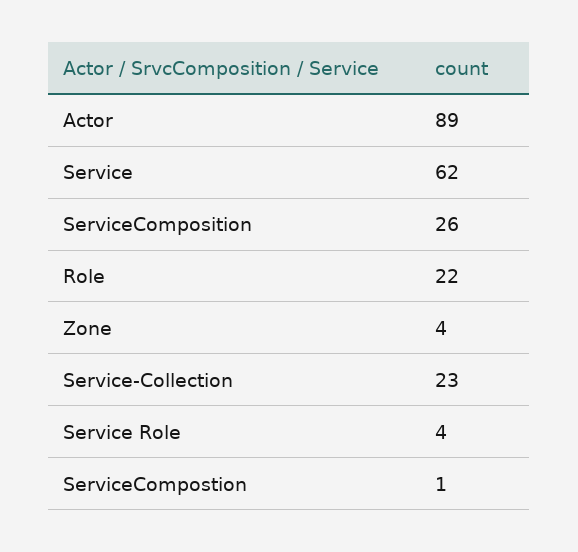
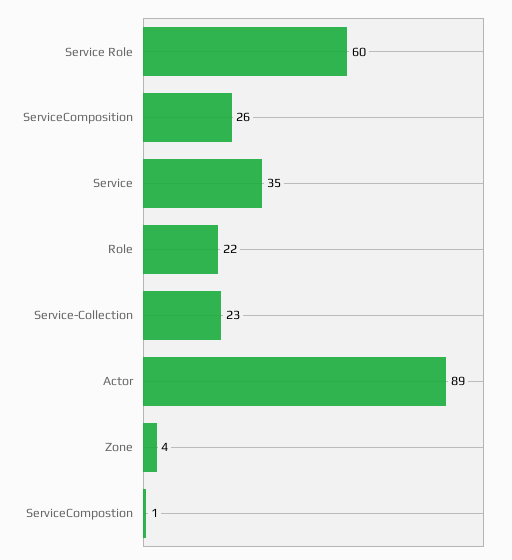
  {
    "Actor": 89,
-   "Service": 62,
+   "Service": 35,
    "ServiceComposition": 26,
    "Role": 22,
    "Zone": 4,
    "Service-Collection": 23,
-   "Service Role": 4,
+   "Service Role": 60,
    "ServiceCompostion": 1
  }

